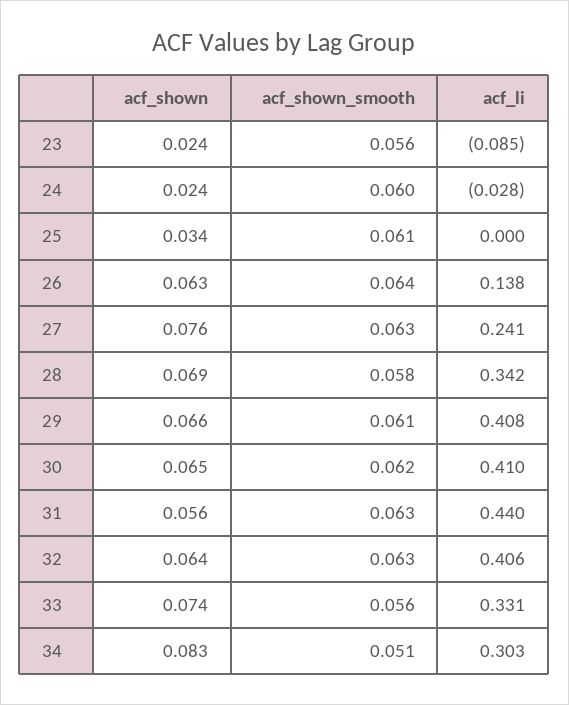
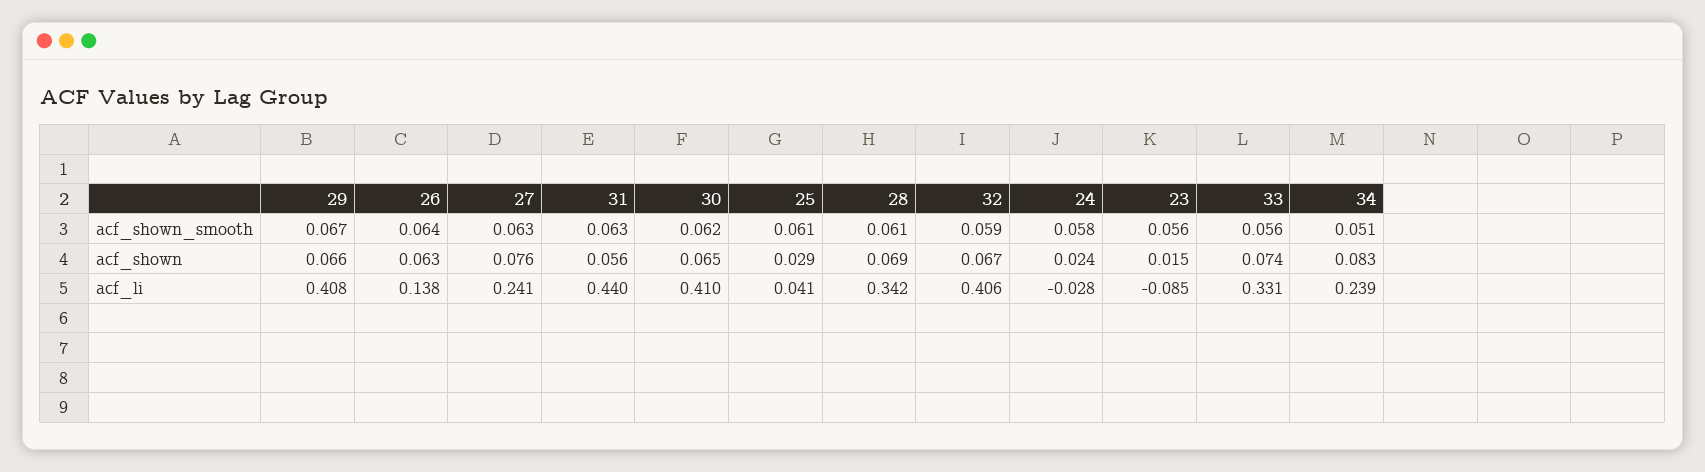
  {
    "acf_shown": {
-     "23": 0.024,
+     "23": 0.015,
      "24": 0.024,
-     "25": 0.034,
+     "25": 0.029,
      "26": 0.063,
      "27": 0.076,
      "28": 0.069,
      "29": 0.066,
      "30": 0.065,
      "31": 0.056,
-     "32": 0.064,
+     "32": 0.067,
      "33": 0.074,
      "34": 0.083
    },
    "acf_shown_smooth": {
      "23": 0.056,
-     "24": 0.06,
+     "24": 0.058,
      "25": 0.061,
      "26": 0.064,
      "27": 0.063,
-     "28": 0.058,
+     "28": 0.061,
-     "29": 0.061,
+     "29": 0.067,
      "30": 0.062,
      "31": 0.063,
-     "32": 0.063,
+     "32": 0.059,
      "33": 0.056,
      "34": 0.051
    },
    "acf_li": {
      "23": -0.085,
      "24": -0.028,
-     "25": 0,
+     "25": 0.041,
      "26": 0.138,
      "27": 0.241,
      "28": 0.342,
      "29": 0.408,
      "30": 0.41,
      "31": 0.44,
      "32": 0.406,
      "33": 0.331,
-     "34": 0.303
+     "34": 0.239
    }
  }

